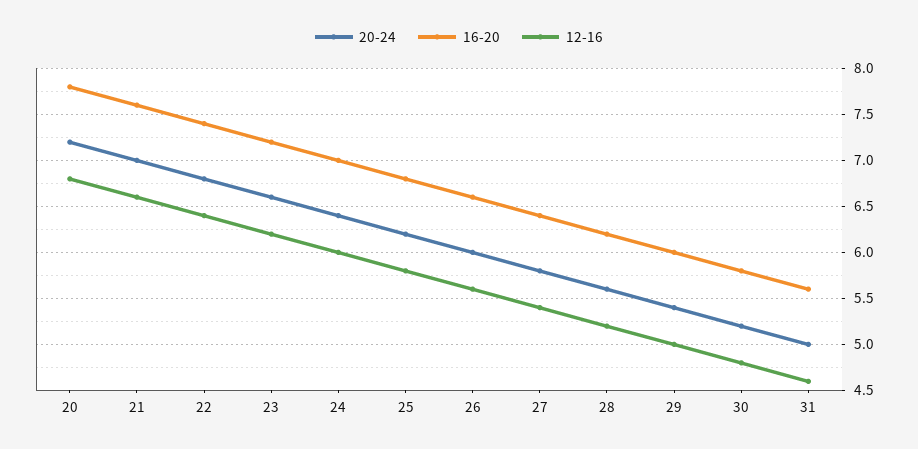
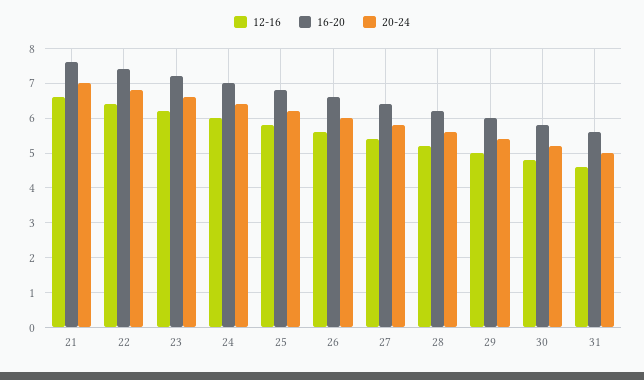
  {
    "20-24": {
-     "20": 7.2,
      "21": 7,
      "22": 6.8,
      "23": 6.6,
      "24": 6.4,
      "25": 6.2,
      "26": 6,
      "27": 5.8,
      "28": 5.6,
      "29": 5.4,
      "30": 5.2,
      "31": 5
    },
    "16-20": {
-     "20": 7.8,
      "21": 7.6,
      "22": 7.4,
      "23": 7.2,
      "24": 7,
      "25": 6.8,
      "26": 6.6,
      "27": 6.4,
      "28": 6.2,
      "29": 6,
      "30": 5.8,
      "31": 5.6
    },
    "12-16": {
-     "20": 6.8,
      "21": 6.6,
      "22": 6.4,
      "23": 6.2,
      "24": 6,
      "25": 5.8,
      "26": 5.6,
      "27": 5.4,
      "28": 5.2,
      "29": 5,
      "30": 4.8,
      "31": 4.6
    }
  }

